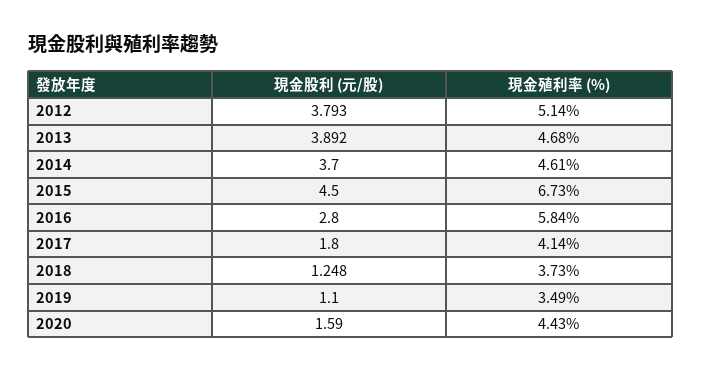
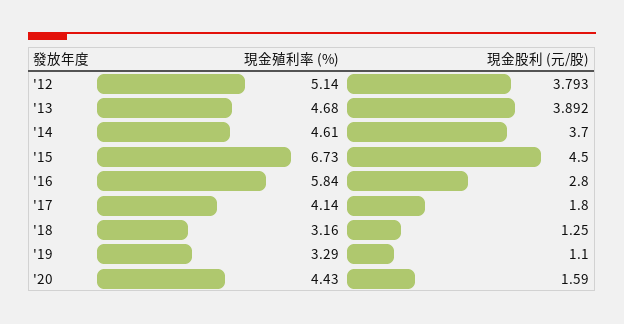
  {
    "現金股利 (元/股)": {
      "2012": 3.793,
      "2013": 3.892,
      "2014": 3.7,
      "2015": 4.5,
      "2016": 2.8,
      "2017": 1.8,
-     "2018": 1.248,
+     "2018": 1.25,
      "2019": 1.1,
      "2020": 1.59
    },
    "現金殖利率 (%)": {
      "2012": 5.14,
      "2013": 4.68,
      "2014": 4.61,
      "2015": 6.73,
      "2016": 5.84,
      "2017": 4.14,
-     "2018": 3.73,
+     "2018": 3.16,
-     "2019": 3.49,
+     "2019": 3.29,
      "2020": 4.43
    }
  }

